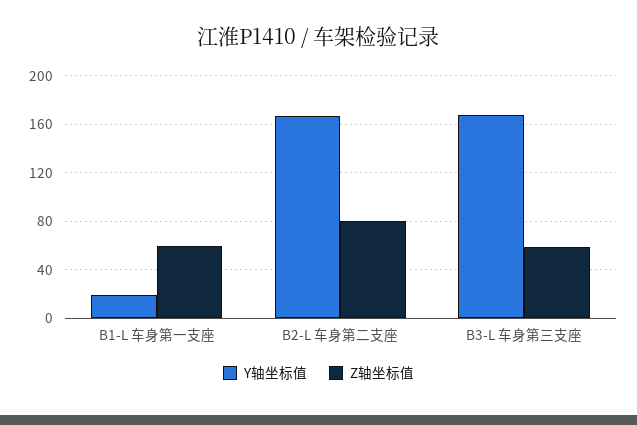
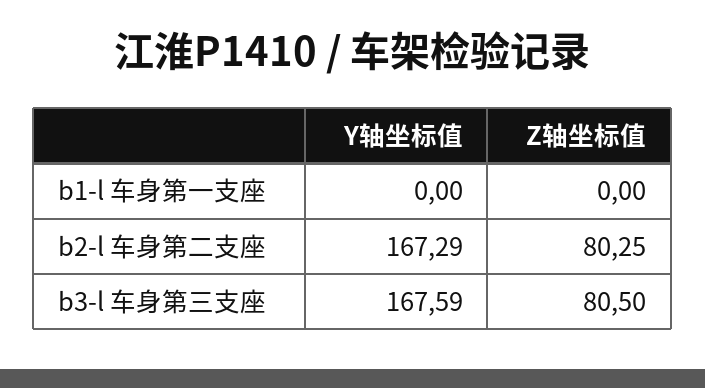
  {
    "Y轴坐标值": {
-     "B1-L 车身第一支座": 20,
+     "B1-L 车身第一支座": 0,
      "B2-L 车身第二支座": 167.29,
      "B3-L 车身第三支座": 167.59
    },
    "Z轴坐标值": {
-     "B1-L 车身第一支座": 60,
+     "B1-L 车身第一支座": 0,
      "B2-L 车身第二支座": 80.25,
-     "B3-L 车身第三支座": 60
+     "B3-L 车身第三支座": 80.5
    }
  }

